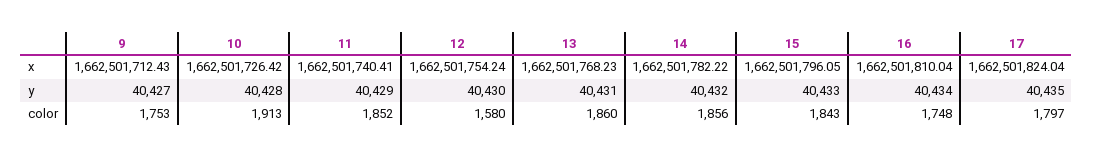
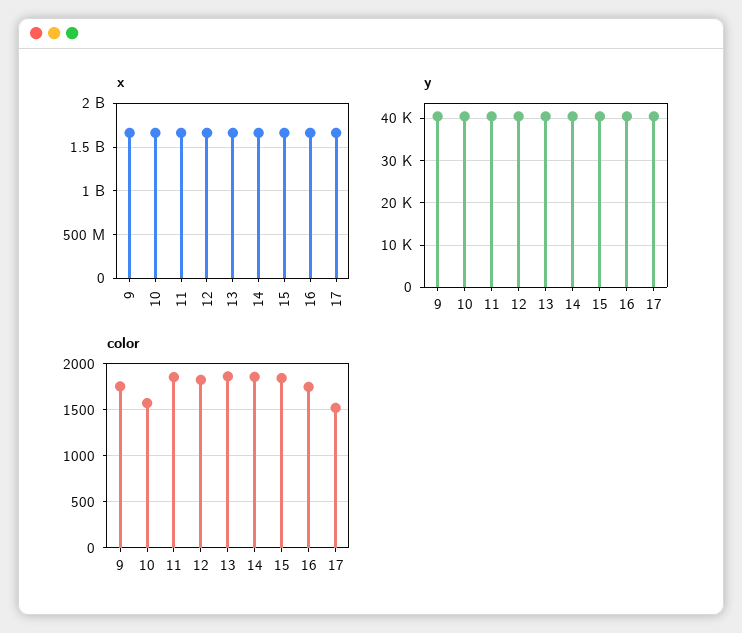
  {
    "x": {
      "9": 1662501712.43,
      "10": 1662501726.42,
      "11": 1662501740.41,
      "12": 1662501754.24,
      "13": 1662501768.23,
      "14": 1662501782.22,
      "15": 1662501796.05,
      "16": 1662501810.04,
      "17": 1662501824.04
    },
    "y": {
      "9": 40427,
      "10": 40428,
      "11": 40429,
      "12": 40430,
      "13": 40431,
      "14": 40432,
      "15": 40433,
      "16": 40434,
      "17": 40435
    },
    "color": {
      "9": 1753,
-     "10": 1913,
+     "10": 1600,
      "11": 1852,
-     "12": 1580,
+     "12": 1800,
      "13": 1860,
      "14": 1856,
      "15": 1843,
      "16": 1748,
-     "17": 1797
+     "17": 1500
    }
  }

